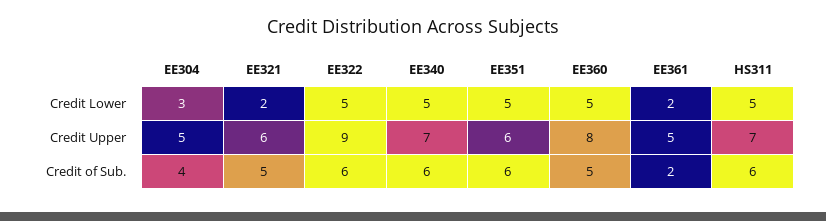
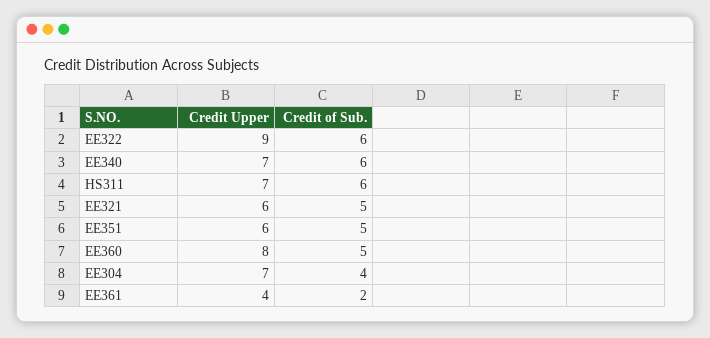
  {
    "EE304": {
-     "Credit Lower": 3,
-     "Credit Upper": 5,
+     "Credit Upper": 7,
      "Credit of Sub.": 4
    },
    "EE321": {
-     "Credit Lower": 2,
      "Credit Upper": 6,
      "Credit of Sub.": 5
    },
    "EE322": {
-     "Credit Lower": 5,
      "Credit Upper": 9,
      "Credit of Sub.": 6
    },
    "EE340": {
-     "Credit Lower": 5,
      "Credit Upper": 7,
      "Credit of Sub.": 6
    },
    "EE351": {
-     "Credit Lower": 5,
      "Credit Upper": 6,
-     "Credit of Sub.": 6
+     "Credit of Sub.": 5
    },
    "EE360": {
-     "Credit Lower": 5,
      "Credit Upper": 8,
      "Credit of Sub.": 5
    },
    "EE361": {
-     "Credit Lower": 2,
-     "Credit Upper": 5,
+     "Credit Upper": 4,
      "Credit of Sub.": 2
    },
    "HS311": {
-     "Credit Lower": 5,
      "Credit Upper": 7,
      "Credit of Sub.": 6
    }
  }

